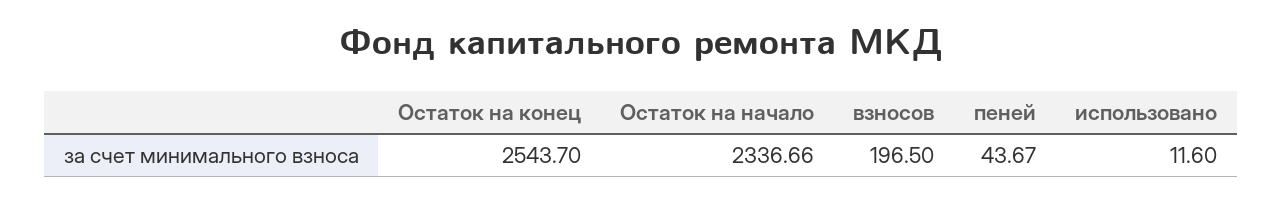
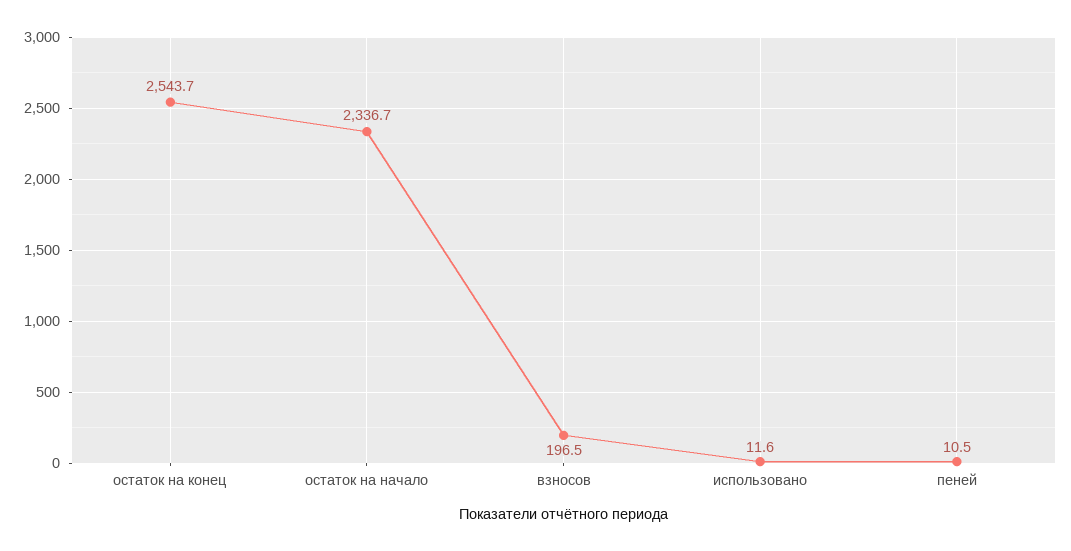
  {
    "Остаток на конец": 2543.7,
    "Остаток на начало": 2336.66,
    "взносов": 196.5,
-   "пеней": 43.67,
+   "пеней": 10.5,
    "использовано": 11.6
  }

